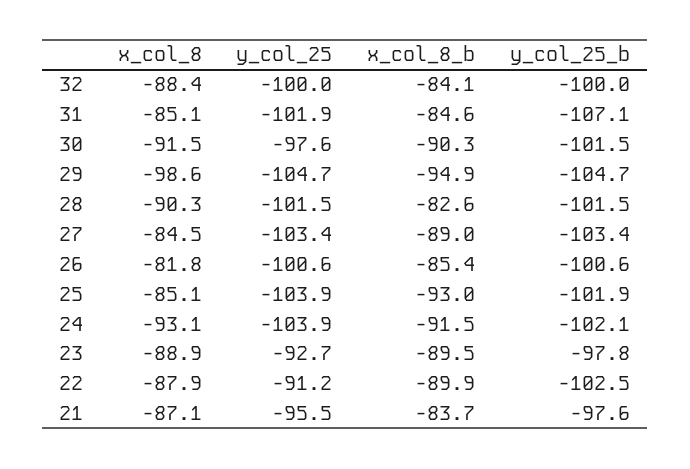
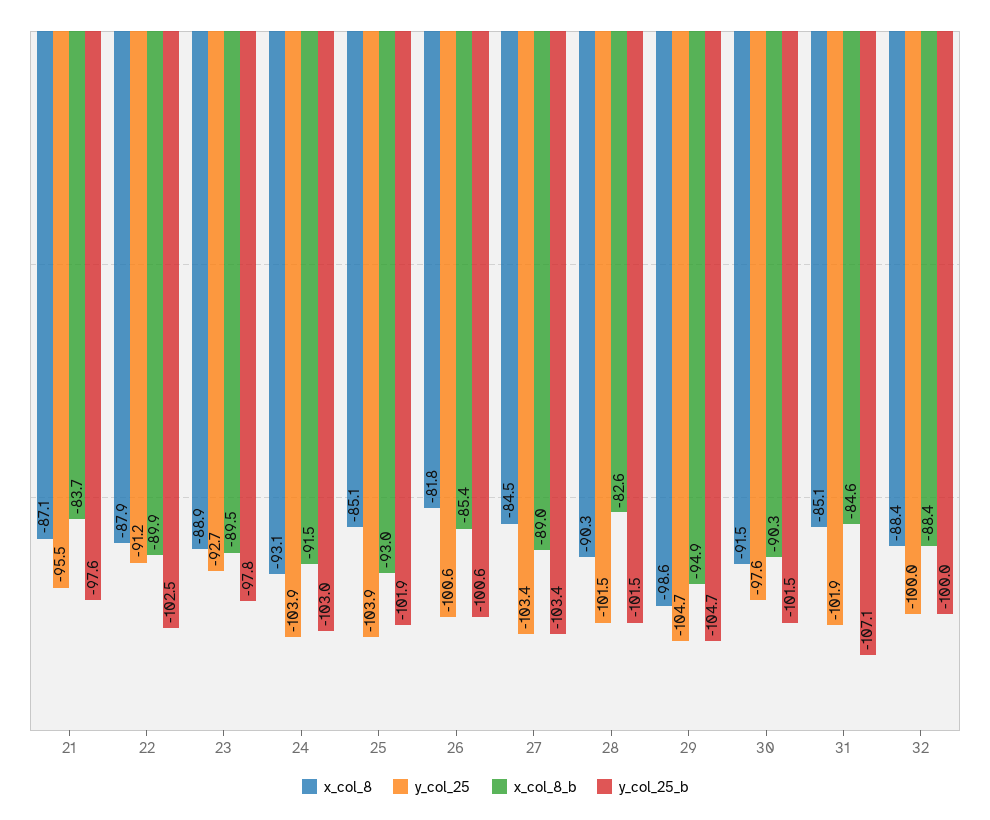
  {
    "x_col_8": {
      "32": -88.4,
      "31": -85.1,
      "30": -91.5,
      "29": -98.6,
      "28": -90.3,
      "27": -84.5,
      "26": -81.8,
      "25": -85.1,
      "24": -93.1,
      "23": -88.9,
      "22": -87.9,
      "21": -87.1
    },
    "y_col_25": {
      "32": -100,
      "31": -101.9,
      "30": -97.6,
      "29": -104.7,
      "28": -101.5,
      "27": -103.4,
      "26": -100.6,
      "25": -103.9,
      "24": -103.9,
      "23": -92.7,
      "22": -91.2,
      "21": -95.5
    },
    "x_col_8_b": {
-     "32": -84.1,
+     "32": -88.4,
      "31": -84.6,
      "30": -90.3,
      "29": -94.9,
      "28": -82.6,
      "27": -89,
      "26": -85.4,
      "25": -93,
      "24": -91.5,
      "23": -89.5,
      "22": -89.9,
      "21": -83.7
    },
    "y_col_25_b": {
      "32": -100,
      "31": -107.1,
      "30": -101.5,
      "29": -104.7,
      "28": -101.5,
      "27": -103.4,
      "26": -100.6,
      "25": -101.9,
-     "24": -102.1,
+     "24": -103,
      "23": -97.8,
      "22": -102.5,
      "21": -97.6
    }
  }

